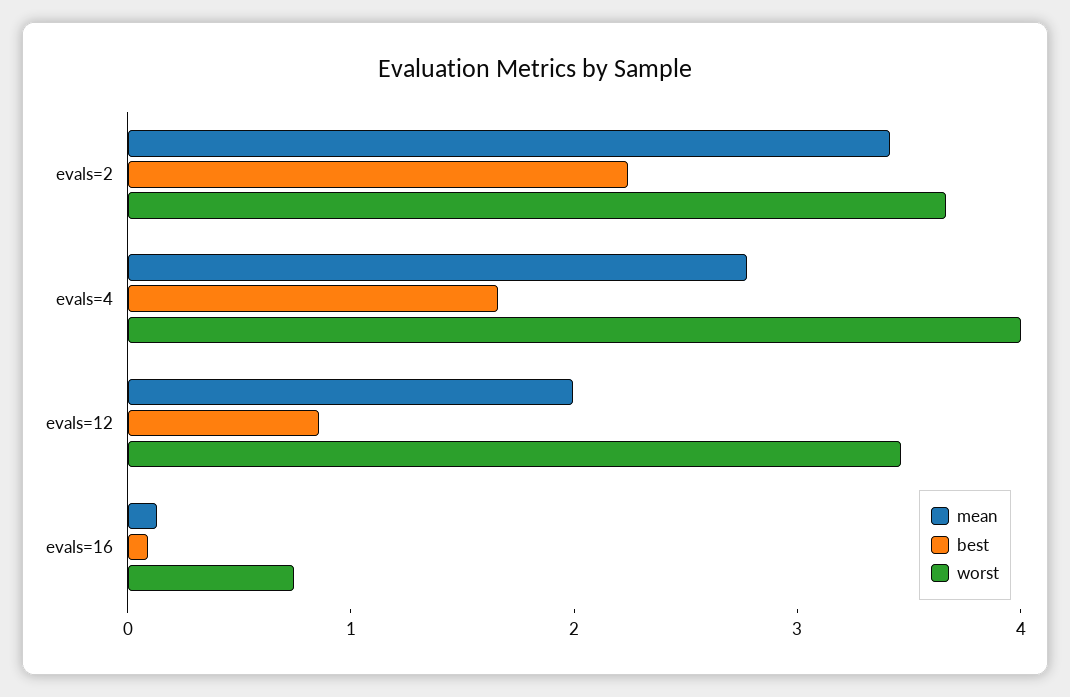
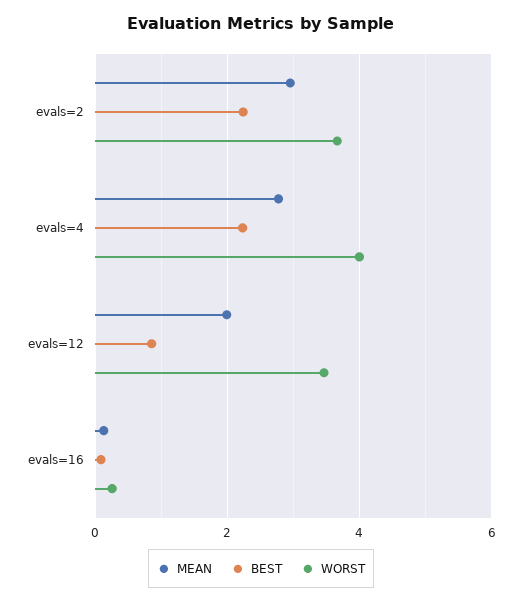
  {
    "mean": {
-     "evals=2": 3.4,
+     "evals=2": 3,
      "evals=4": 2.8,
      "evals=12": 2,
      "evals=16": 0.2
    },
    "best": {
      "evals=2": 2.2,
-     "evals=4": 1.6,
+     "evals=4": 2.2,
      "evals=12": 0.8,
      "evals=16": 0
    },
    "worst": {
      "evals=2": 3.6,
      "evals=4": 4,
      "evals=12": 3.4,
-     "evals=16": 0.8
+     "evals=16": 0.2
    }
  }

